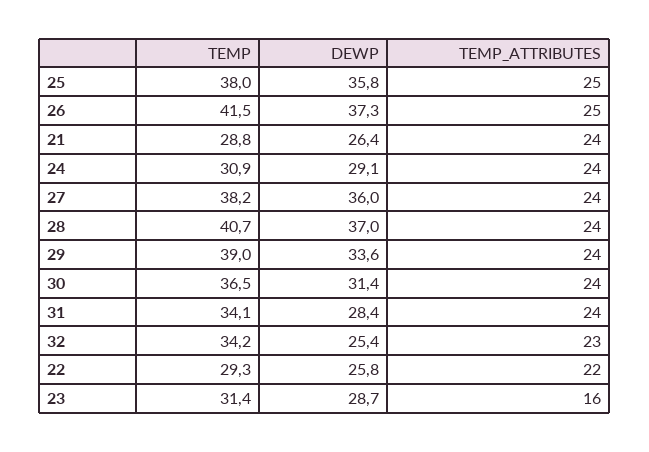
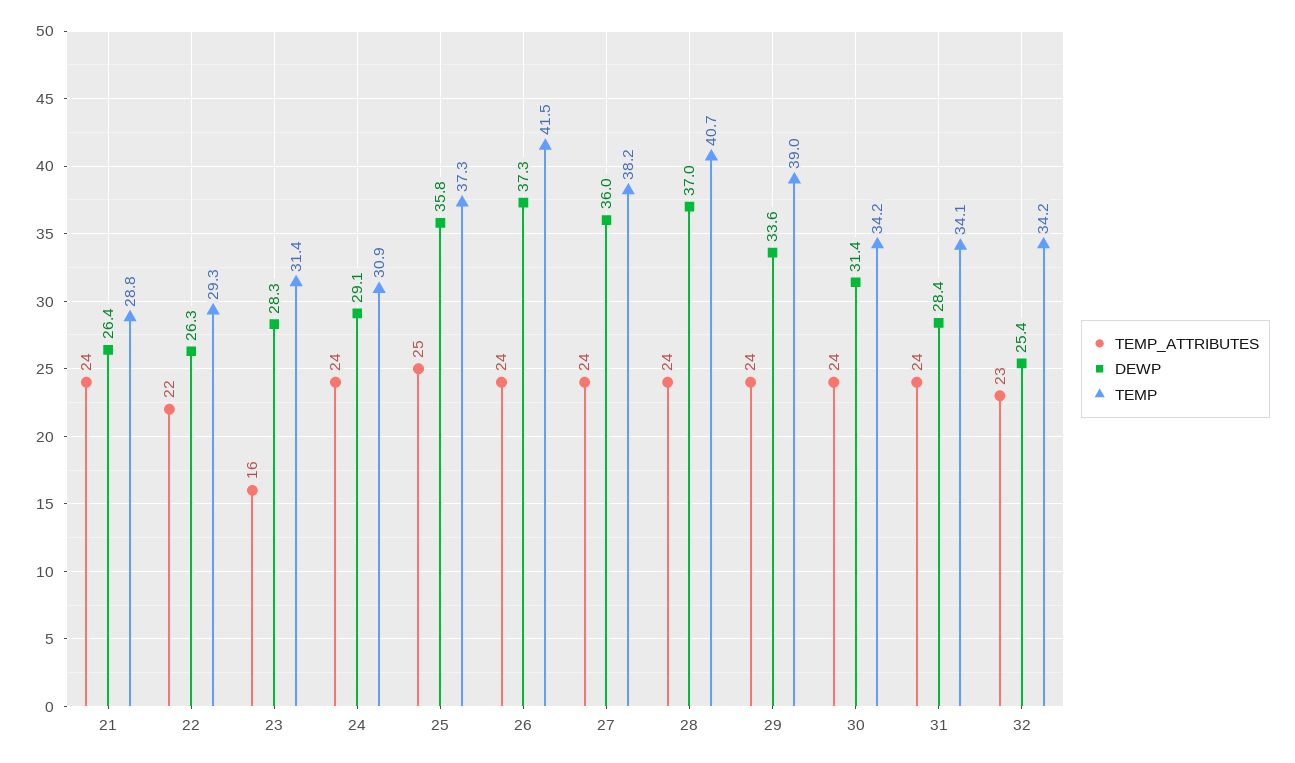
  {
    "TEMP": {
-     "25": 38,
+     "25": 37.3,
      "26": 41.5,
      "21": 28.8,
      "24": 30.9,
      "27": 38.2,
      "28": 40.7,
      "29": 39,
-     "30": 36.5,
+     "30": 34.2,
      "31": 34.1,
      "32": 34.2,
      "22": 29.3,
      "23": 31.4
    },
    "DEWP": {
      "25": 35.8,
      "26": 37.3,
      "21": 26.4,
      "24": 29.1,
      "27": 36,
      "28": 37,
      "29": 33.6,
      "30": 31.4,
      "31": 28.4,
      "32": 25.4,
-     "22": 25.8,
+     "22": 26.3,
-     "23": 28.7
+     "23": 28.3
    },
    "TEMP_ATTRIBUTES": {
      "25": 25,
-     "26": 25,
+     "26": 24,
      "21": 24,
      "24": 24,
      "27": 24,
      "28": 24,
      "29": 24,
      "30": 24,
      "31": 24,
      "32": 23,
      "22": 22,
      "23": 16
    }
  }

